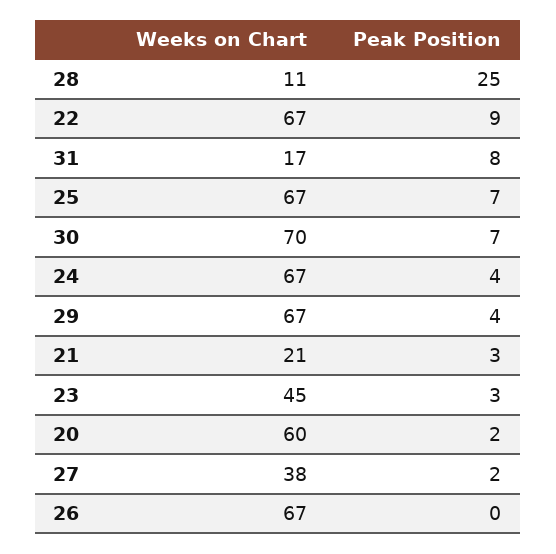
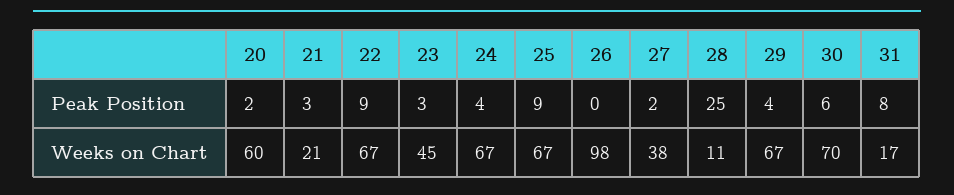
  {
    "Weeks on Chart": {
      "28": 11,
      "22": 67,
      "31": 17,
      "25": 67,
      "30": 70,
      "24": 67,
      "29": 67,
      "21": 21,
      "23": 45,
      "20": 60,
      "27": 38,
-     "26": 67
+     "26": 98
    },
    "Peak Position": {
      "28": 25,
      "22": 9,
      "31": 8,
-     "25": 7,
+     "25": 9,
-     "30": 7,
+     "30": 6,
      "24": 4,
      "29": 4,
      "21": 3,
      "23": 3,
      "20": 2,
      "27": 2,
      "26": 0
    }
  }

